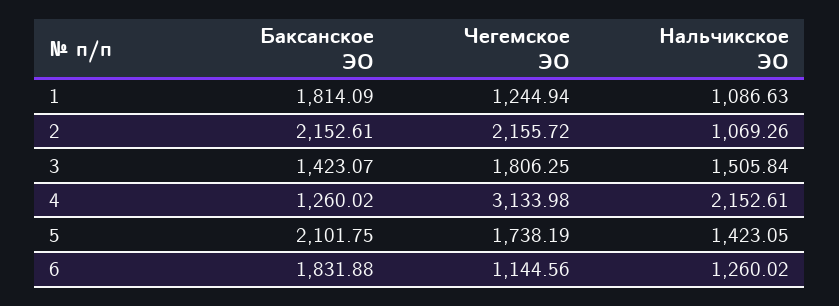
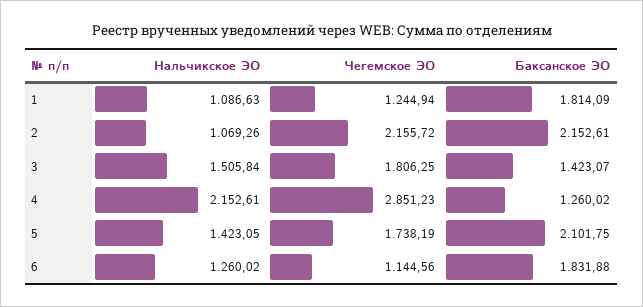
  {
    "Баксанское ЭО": {
      "1": 1814.09,
      "2": 2152.61,
      "3": 1423.07,
      "4": 1260.02,
      "5": 2101.75,
      "6": 1831.88
    },
    "Чегемское ЭО": {
      "1": 1244.94,
      "2": 2155.72,
      "3": 1806.25,
-     "4": 3133.98,
+     "4": 2851.23,
      "5": 1738.19,
      "6": 1144.56
    },
    "Нальчикское ЭО": {
      "1": 1086.63,
      "2": 1069.26,
      "3": 1505.84,
      "4": 2152.61,
      "5": 1423.05,
      "6": 1260.02
    }
  }

